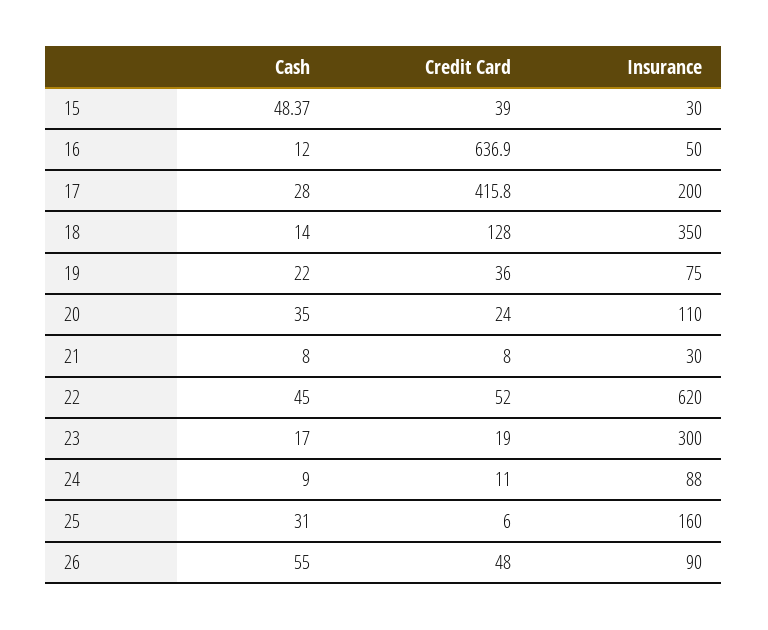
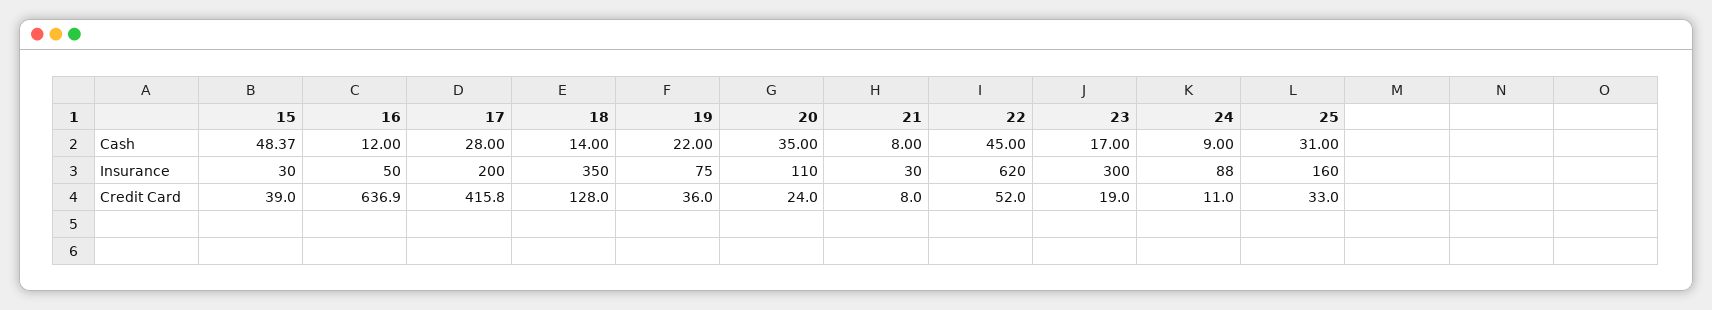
  {
    "Cash": {
      "15": 48.37,
      "16": 12,
      "17": 28,
      "18": 14,
      "19": 22,
      "20": 35,
      "21": 8,
      "22": 45,
      "23": 17,
      "24": 9,
-     "25": 31,
+     "25": 31
-     "26": 55
    },
    "Credit Card": {
      "15": 39,
      "16": 636.9,
      "17": 415.8,
      "18": 128,
      "19": 36,
      "20": 24,
      "21": 8,
      "22": 52,
      "23": 19,
      "24": 11,
-     "25": 6,
+     "25": 33
-     "26": 48
    },
    "Insurance": {
      "15": 30,
      "16": 50,
      "17": 200,
      "18": 350,
      "19": 75,
      "20": 110,
      "21": 30,
      "22": 620,
      "23": 300,
      "24": 88,
-     "25": 160,
+     "25": 160
-     "26": 90
    }
  }

